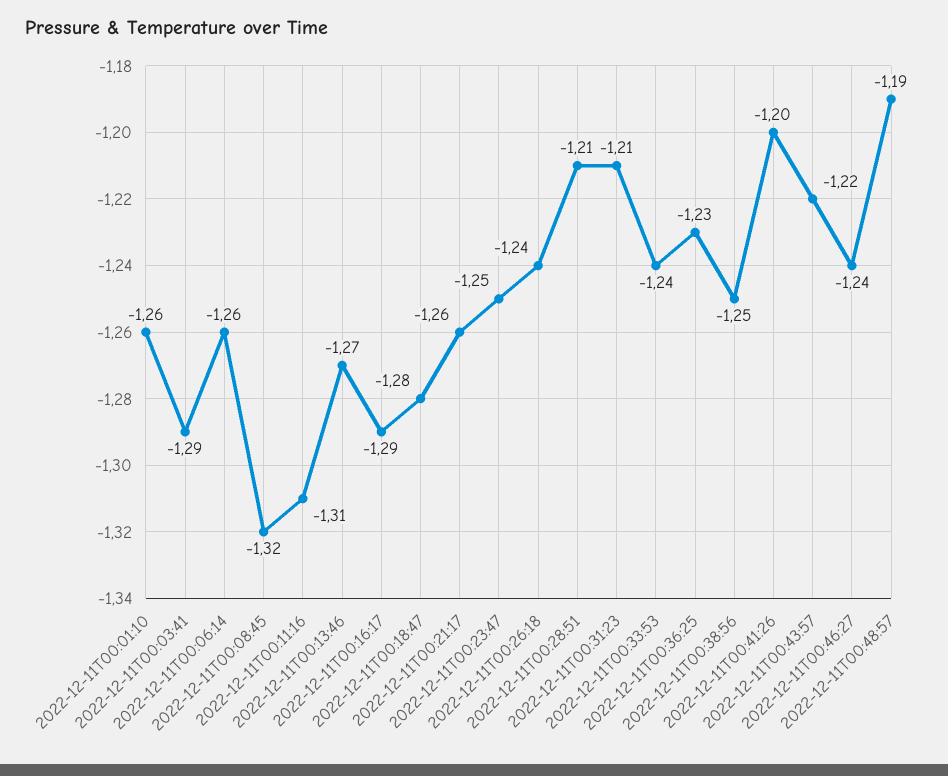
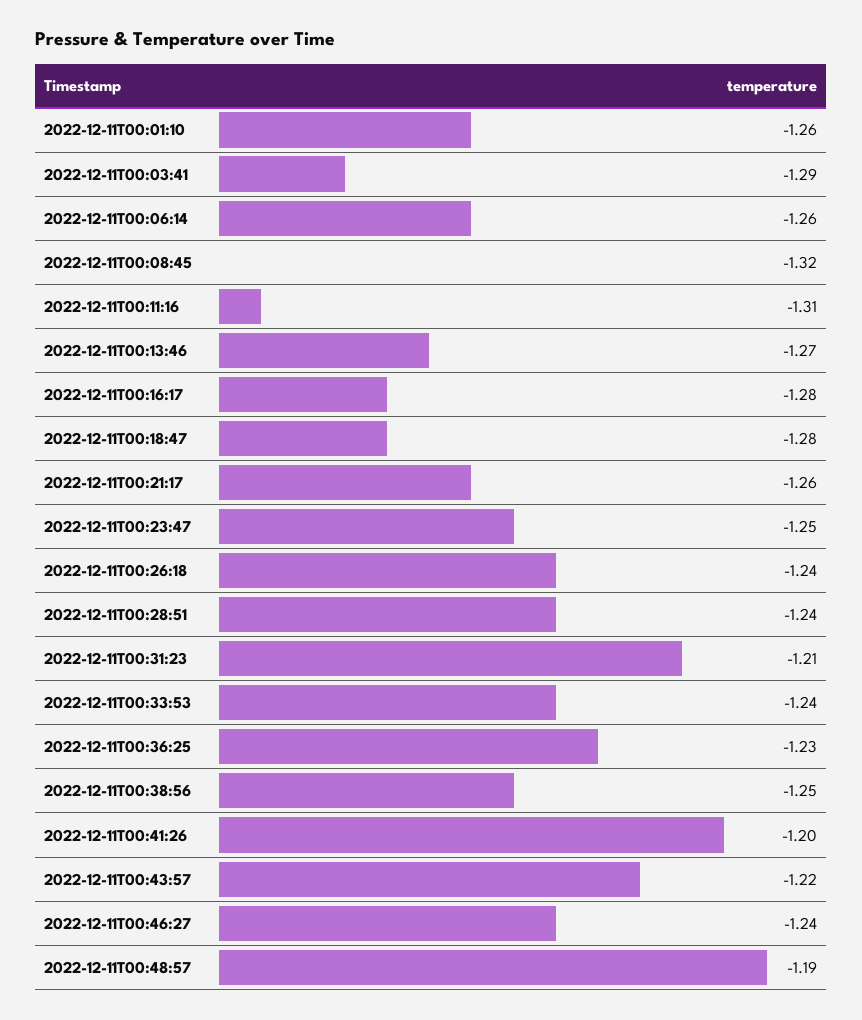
  {
    "2022-12-11T00:01:10": -1.26,
    "2022-12-11T00:03:41": -1.29,
    "2022-12-11T00:06:14": -1.26,
    "2022-12-11T00:08:45": -1.32,
    "2022-12-11T00:11:16": -1.31,
    "2022-12-11T00:13:46": -1.27,
-   "2022-12-11T00:16:17": -1.29,
+   "2022-12-11T00:16:17": -1.28,
    "2022-12-11T00:18:47": -1.28,
    "2022-12-11T00:21:17": -1.26,
    "2022-12-11T00:23:47": -1.25,
    "2022-12-11T00:26:18": -1.24,
-   "2022-12-11T00:28:51": -1.21,
+   "2022-12-11T00:28:51": -1.24,
    "2022-12-11T00:31:23": -1.21,
    "2022-12-11T00:33:53": -1.24,
    "2022-12-11T00:36:25": -1.23,
    "2022-12-11T00:38:56": -1.25,
    "2022-12-11T00:41:26": -1.2,
    "2022-12-11T00:43:57": -1.22,
    "2022-12-11T00:46:27": -1.24,
    "2022-12-11T00:48:57": -1.19
  }

